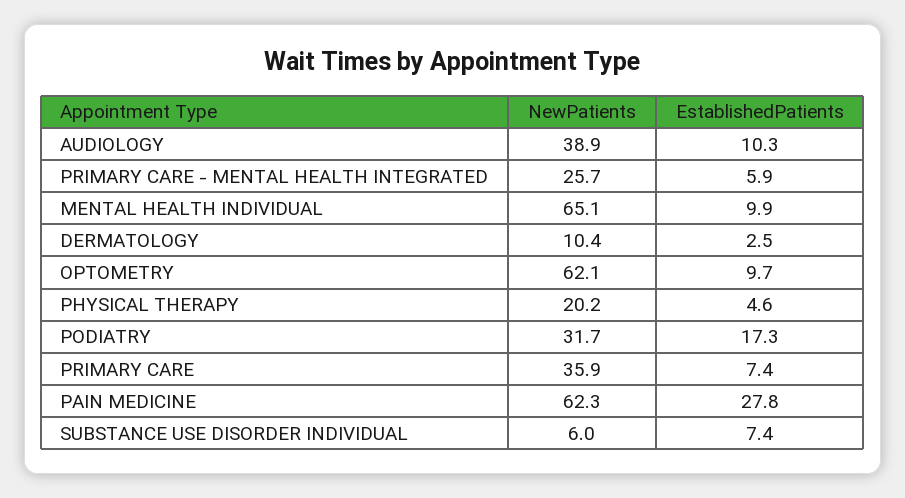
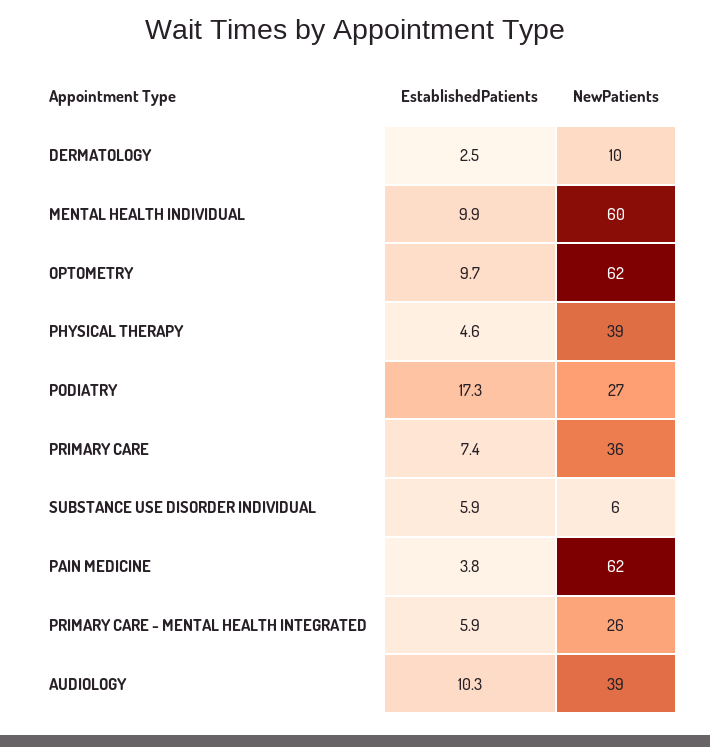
  {
    "NewPatients": {
      "AUDIOLOGY": 38.9,
      "PRIMARY CARE - MENTAL HEALTH INTEGRATED": 25.7,
-     "MENTAL HEALTH INDIVIDUAL": 65.1,
+     "MENTAL HEALTH INDIVIDUAL": 60,
      "DERMATOLOGY": 10.4,
      "OPTOMETRY": 62.1,
-     "PHYSICAL THERAPY": 20.2,
+     "PHYSICAL THERAPY": 39,
-     "PODIATRY": 31.7,
+     "PODIATRY": 27,
      "PRIMARY CARE": 35.9,
      "PAIN MEDICINE": 62.3,
      "SUBSTANCE USE DISORDER INDIVIDUAL": 6
    },
    "EstablishedPatients": {
      "AUDIOLOGY": 10.3,
      "PRIMARY CARE - MENTAL HEALTH INTEGRATED": 5.9,
      "MENTAL HEALTH INDIVIDUAL": 9.9,
      "DERMATOLOGY": 2.5,
      "OPTOMETRY": 9.7,
      "PHYSICAL THERAPY": 4.6,
      "PODIATRY": 17.3,
      "PRIMARY CARE": 7.4,
-     "PAIN MEDICINE": 27.8,
+     "PAIN MEDICINE": 3.8,
-     "SUBSTANCE USE DISORDER INDIVIDUAL": 7.4
+     "SUBSTANCE USE DISORDER INDIVIDUAL": 5.9
    }
  }

